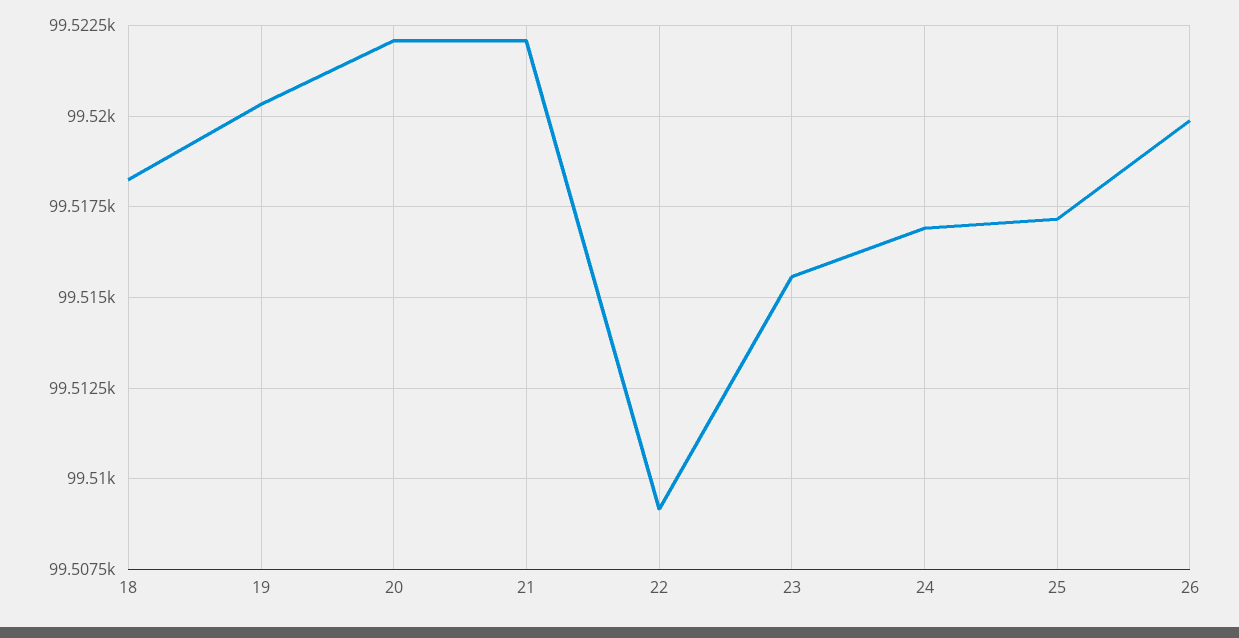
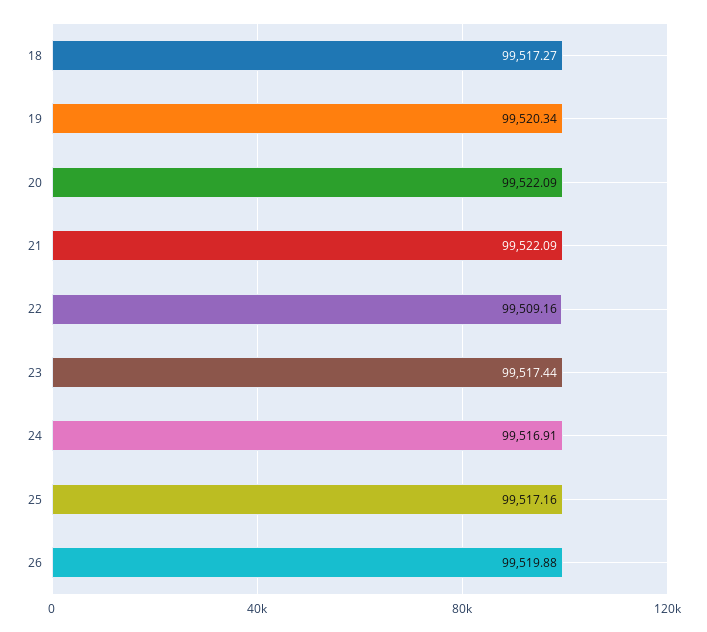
  {
-   "18": 99518.25,
+   "18": 99517.27,
    "19": 99520.34,
    "20": 99522.09,
    "21": 99522.09,
    "22": 99509.16,
-   "23": 99515.5,
+   "23": 99517.44,
    "24": 99516.91,
    "25": 99517.16,
    "26": 99519.88
  }

